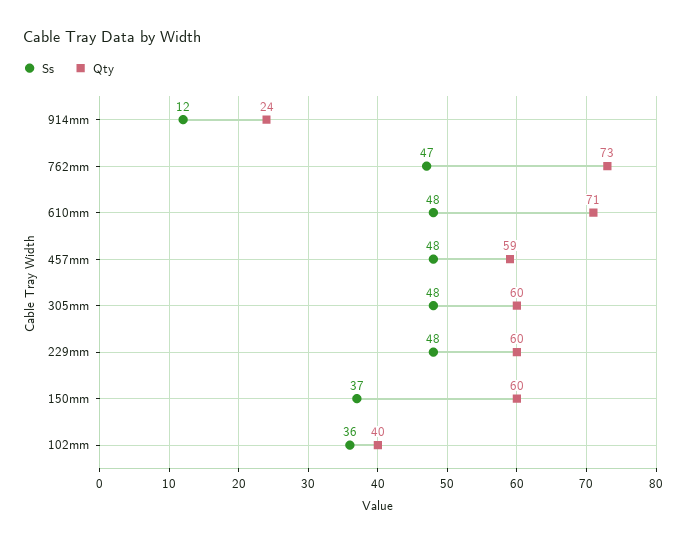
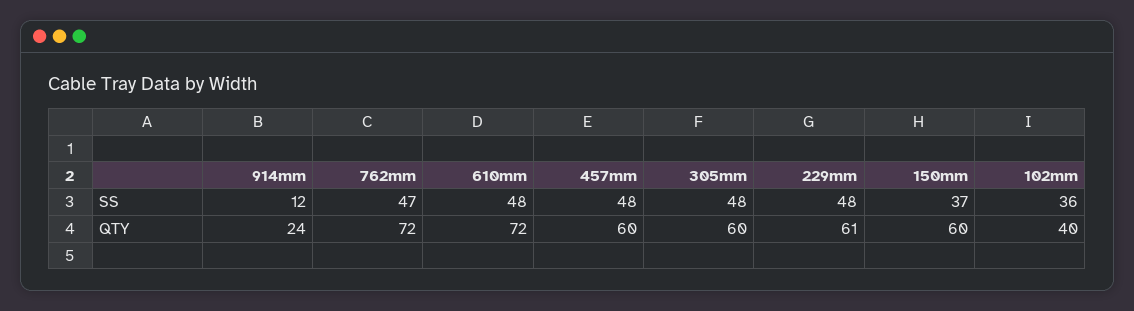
  {
    "Ss": {
      "914mm": 12,
      "762mm": 47,
      "610mm": 48,
      "457mm": 48,
      "305mm": 48,
      "229mm": 48,
      "150mm": 37,
      "102mm": 36
    },
    "Qty": {
      "914mm": 24,
-     "762mm": 73,
+     "762mm": 72,
-     "610mm": 71,
+     "610mm": 72,
-     "457mm": 59,
+     "457mm": 60,
      "305mm": 60,
-     "229mm": 60,
+     "229mm": 61,
      "150mm": 60,
      "102mm": 40
    }
  }

